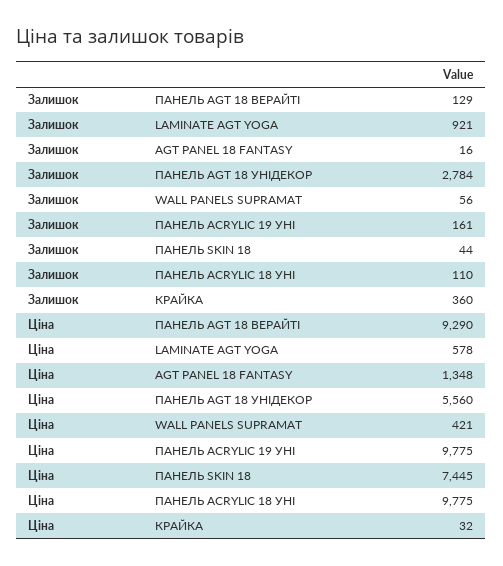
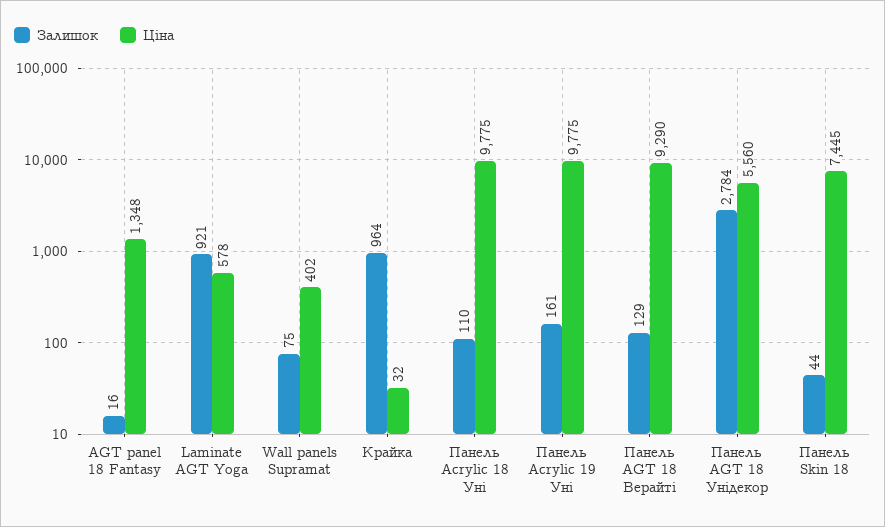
  {
    "Залишок": {
      "ПАНЕЛЬ AGT 18 ВЕРАЙТІ": 129,
      "LAMINATE AGT YOGA": 921,
      "AGT PANEL 18 FANTASY": 16,
      "ПАНЕЛЬ AGT 18 УНІДЕКОР": 2784,
-     "WALL PANELS SUPRAMAT": 56,
+     "WALL PANELS SUPRAMAT": 75,
      "ПАНЕЛЬ ACRYLIC 19 УНІ": 161,
      "ПАНЕЛЬ SKIN 18": 44,
      "ПАНЕЛЬ ACRYLIC 18 УНІ": 110,
-     "КРАЙКА": 360
+     "КРАЙКА": 964
    },
    "Ціна": {
      "ПАНЕЛЬ AGT 18 ВЕРАЙТІ": 9290,
      "LAMINATE AGT YOGA": 578,
      "AGT PANEL 18 FANTASY": 1348,
      "ПАНЕЛЬ AGT 18 УНІДЕКОР": 5560,
-     "WALL PANELS SUPRAMAT": 421,
+     "WALL PANELS SUPRAMAT": 402,
      "ПАНЕЛЬ ACRYLIC 19 УНІ": 9775,
      "ПАНЕЛЬ SKIN 18": 7445,
      "ПАНЕЛЬ ACRYLIC 18 УНІ": 9775,
      "КРАЙКА": 32
    }
  }

